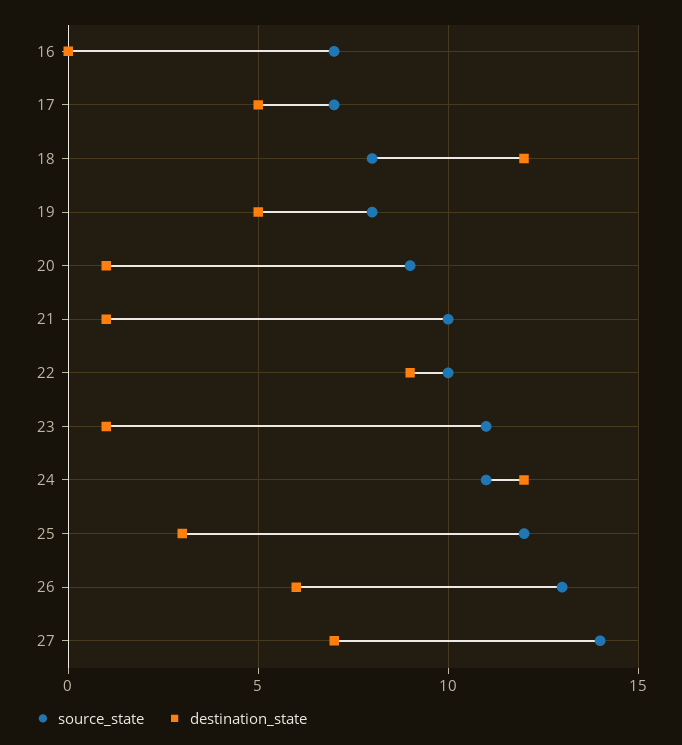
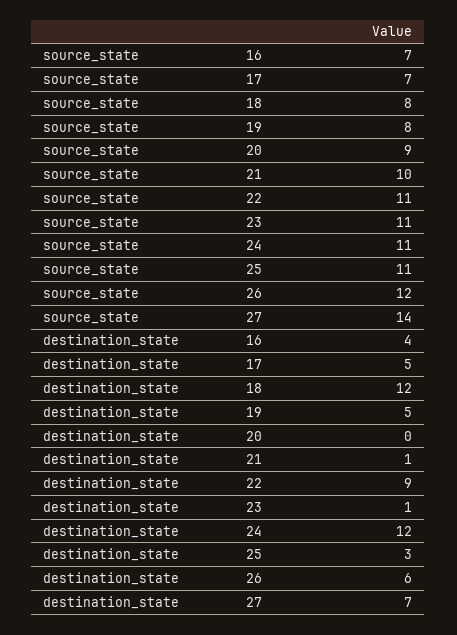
  {
    "source_state": {
      "16": 7,
      "17": 7,
      "18": 8,
      "19": 8,
      "20": 9,
      "21": 10,
-     "22": 10,
+     "22": 11,
      "23": 11,
      "24": 11,
-     "25": 12,
+     "25": 11,
-     "26": 13,
+     "26": 12,
      "27": 14
    },
    "destination_state": {
-     "16": 0,
+     "16": 4,
      "17": 5,
      "18": 12,
      "19": 5,
-     "20": 1,
+     "20": 0,
      "21": 1,
      "22": 9,
      "23": 1,
      "24": 12,
      "25": 3,
      "26": 6,
      "27": 7
    }
  }

